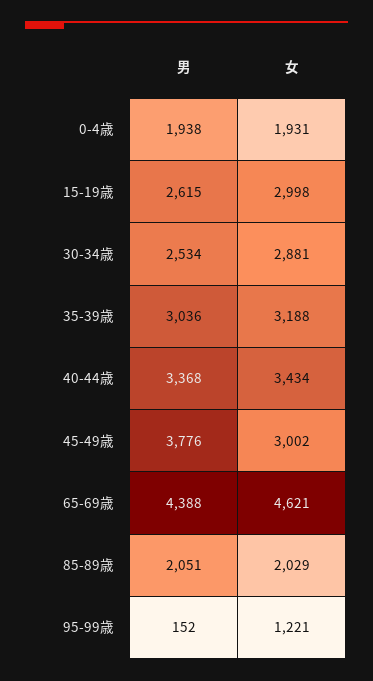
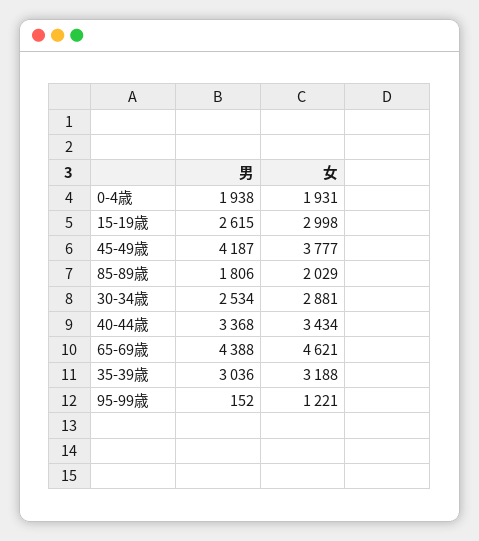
  {
    "男": {
      "0-4歳": 1938,
      "15-19歳": 2615,
      "30-34歳": 2534,
      "35-39歳": 3036,
      "40-44歳": 3368,
-     "45-49歳": 3776,
+     "45-49歳": 4187,
      "65-69歳": 4388,
-     "85-89歳": 2051,
+     "85-89歳": 1806,
      "95-99歳": 152
    },
    "女": {
      "0-4歳": 1931,
      "15-19歳": 2998,
      "30-34歳": 2881,
      "35-39歳": 3188,
      "40-44歳": 3434,
-     "45-49歳": 3002,
+     "45-49歳": 3777,
      "65-69歳": 4621,
      "85-89歳": 2029,
      "95-99歳": 1221
    }
  }

